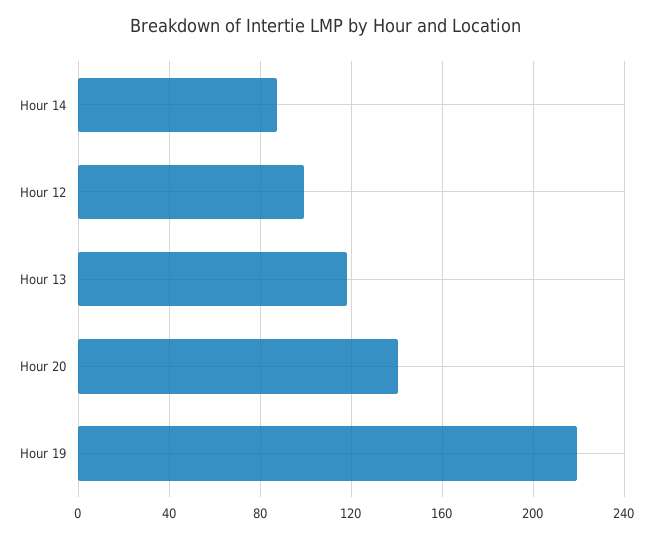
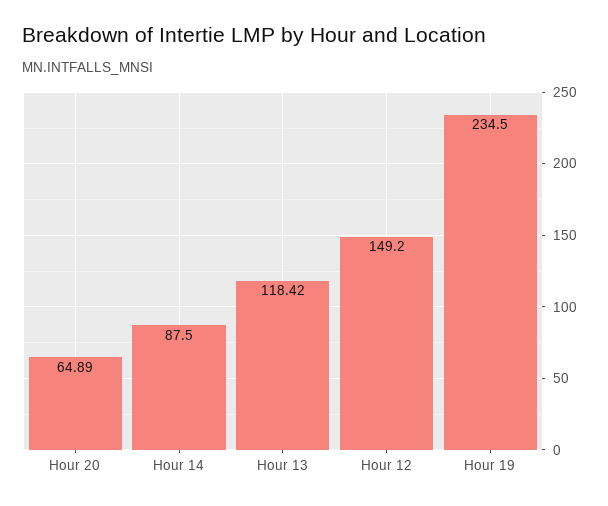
  {
    "Hour 14": 87.5,
-   "Hour 12": 100,
+   "Hour 12": 149.2,
    "Hour 13": 118.42,
-   "Hour 20": 140,
+   "Hour 20": 64.89,
-   "Hour 19": 220
+   "Hour 19": 234.5
  }

